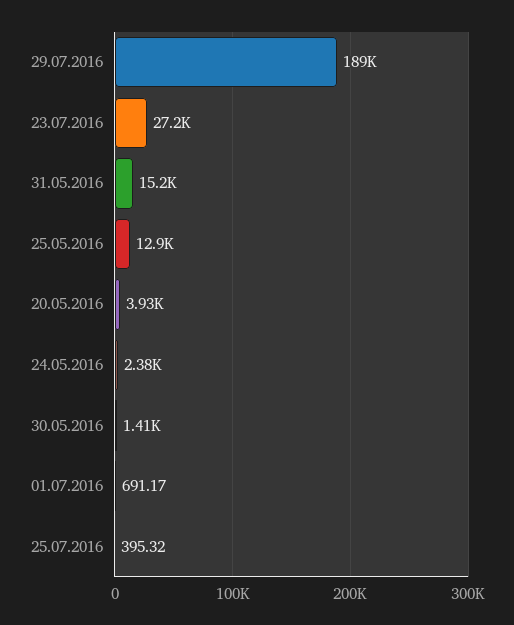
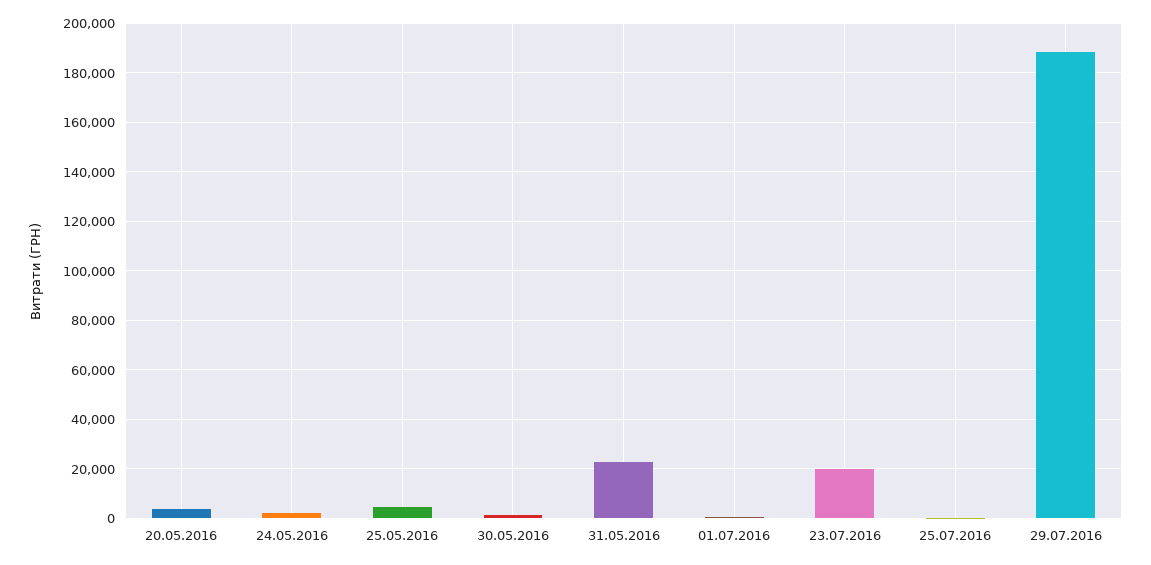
  {
    "29.07.2016": 189000,
-   "23.07.2016": 27200,
+   "23.07.2016": 20000,
-   "31.05.2016": 15200,
+   "31.05.2016": 22500,
-   "25.05.2016": 12900,
+   "25.05.2016": 5000,
    "20.05.2016": 3930,
    "24.05.2016": 2380,
    "30.05.2016": 1410,
    "01.07.2016": 691.17,
    "25.07.2016": 395.32
  }

